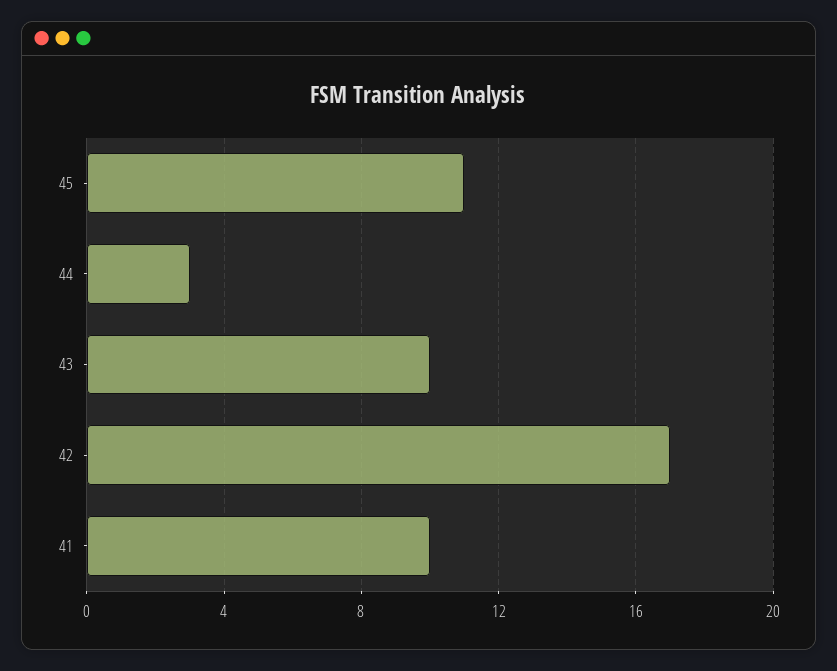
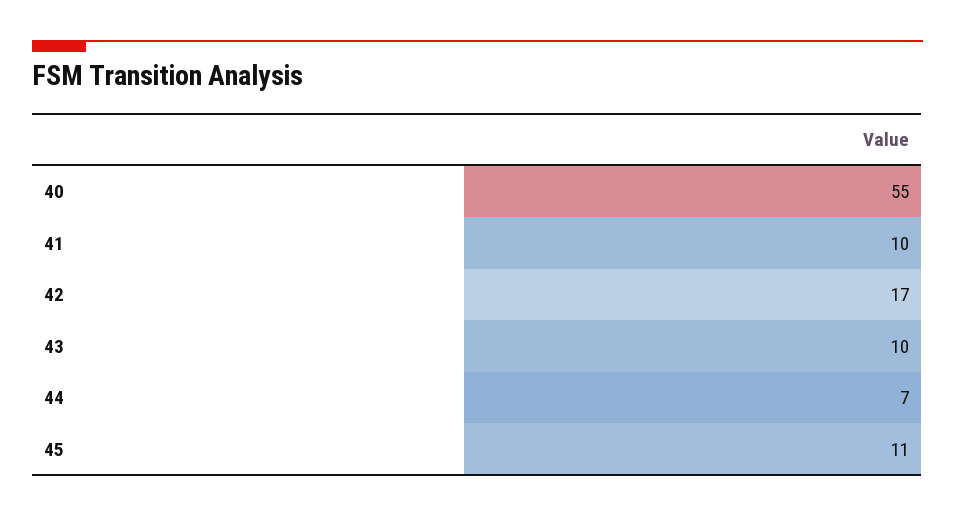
  {
    "45": 11,
-   "44": 3,
+   "44": 7,
    "43": 10,
    "42": 17,
-   "41": 10
+   "41": 10,
+   "40": 55
  }

